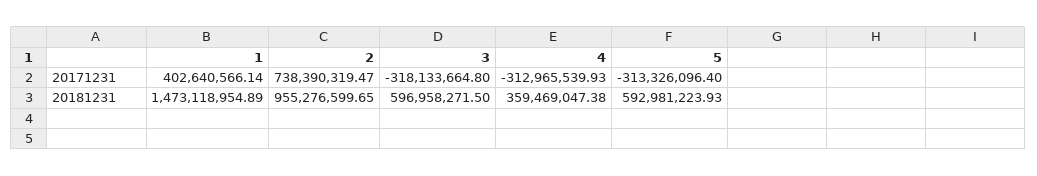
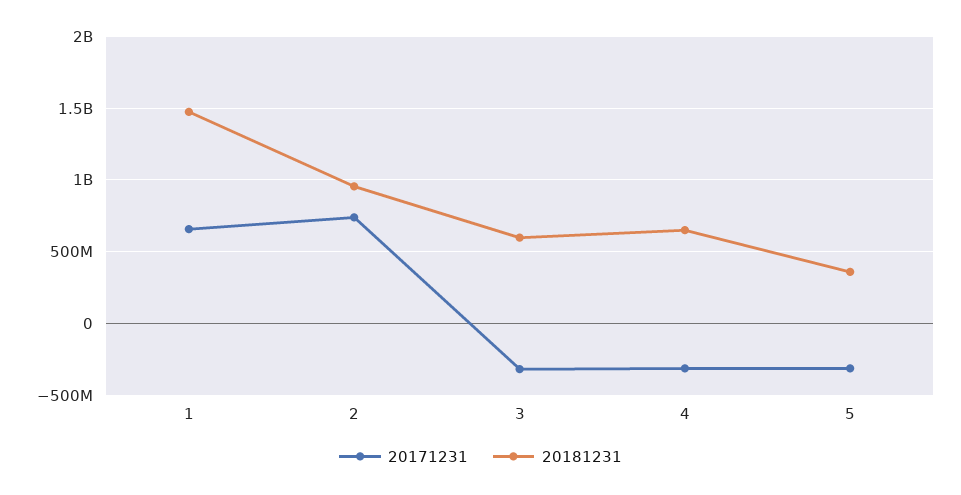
  {
    "20171231": {
-     "1": 402640566.14,
+     "1": 650000000,
      "2": 738390319.47,
      "3": -318133664.8,
      "4": -312965539.93,
      "5": -313326096.4
    },
    "20181231": {
      "1": 1473118954.89,
      "2": 955276599.65,
      "3": 596958271.5,
-     "4": 359469047.38,
+     "4": 650000000,
-     "5": 592981223.93
+     "5": 350000000
    }
  }

